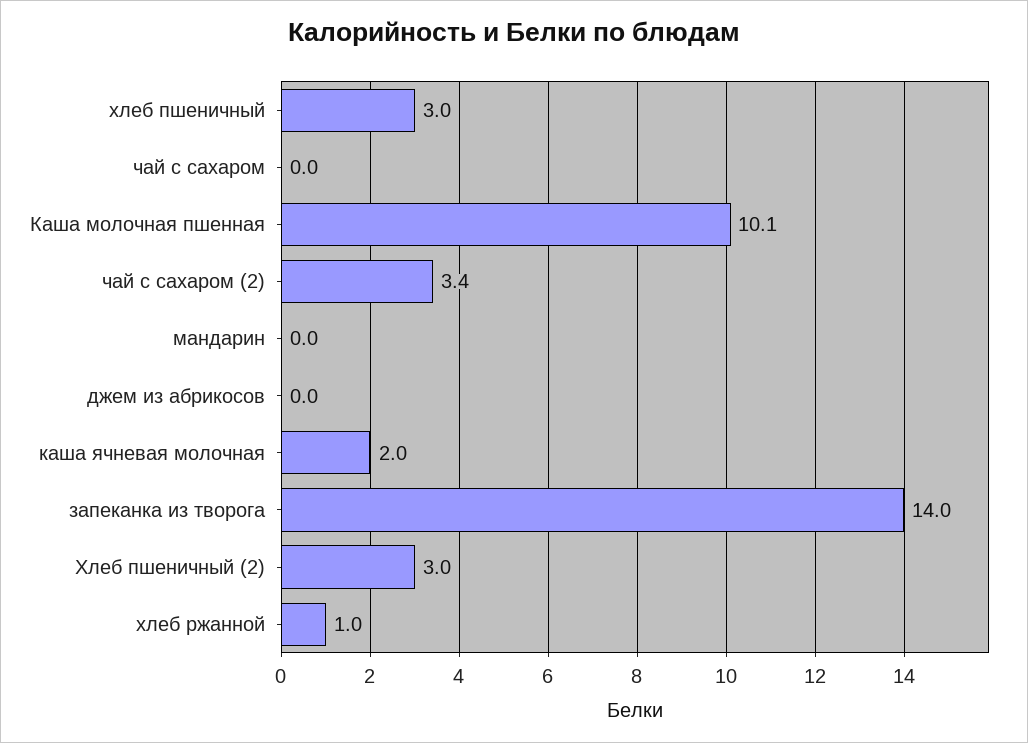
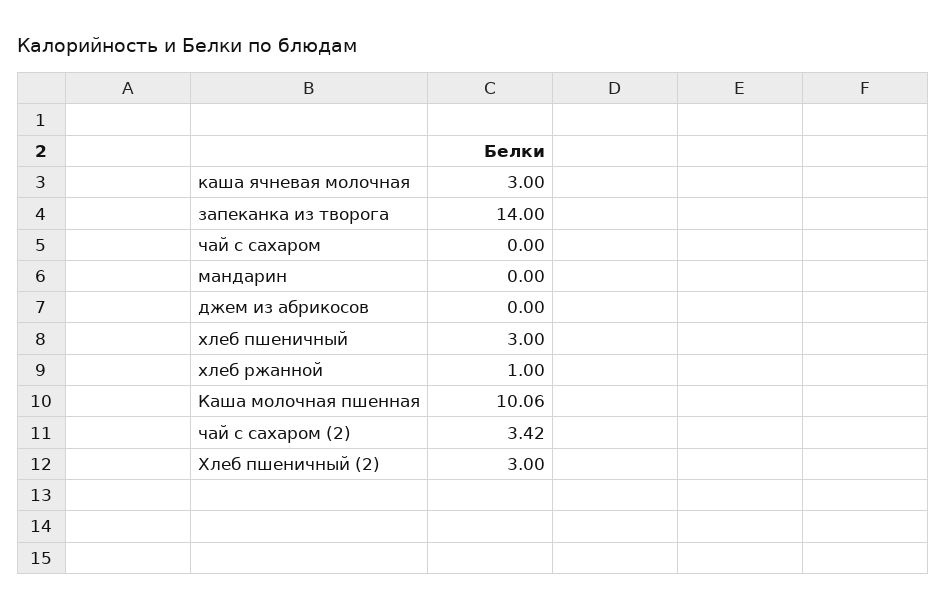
  {
    "хлеб пшеничный": 3,
    "чай с сахаром": 0,
    "Каша молочная пшенная": 10.06,
    "чай с сахаром (2)": 3.42,
    "мандарин": 0,
    "джем из абрикосов": 0,
-   "каша ячневая молочная": 2,
+   "каша ячневая молочная": 3,
    "запеканка из творога": 14,
    "Хлеб пшеничный (2)": 3,
    "хлеб ржанной": 1
  }

